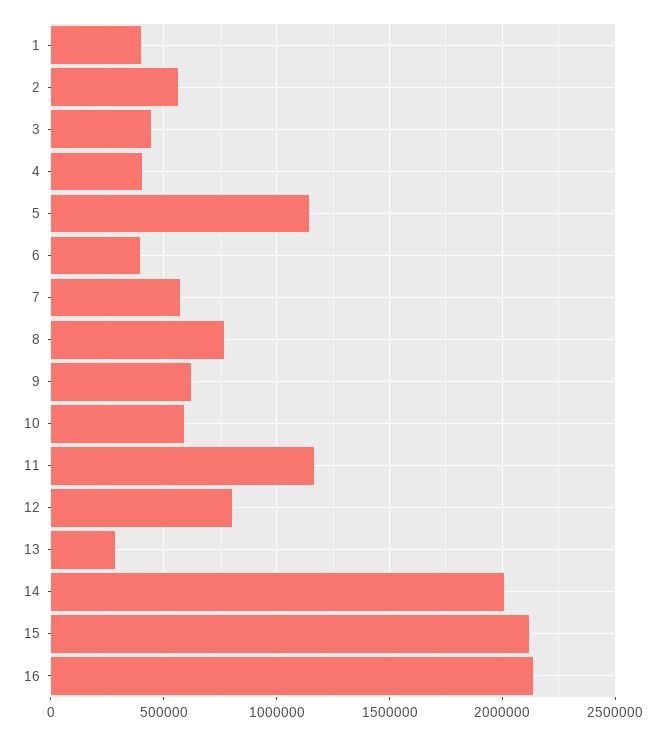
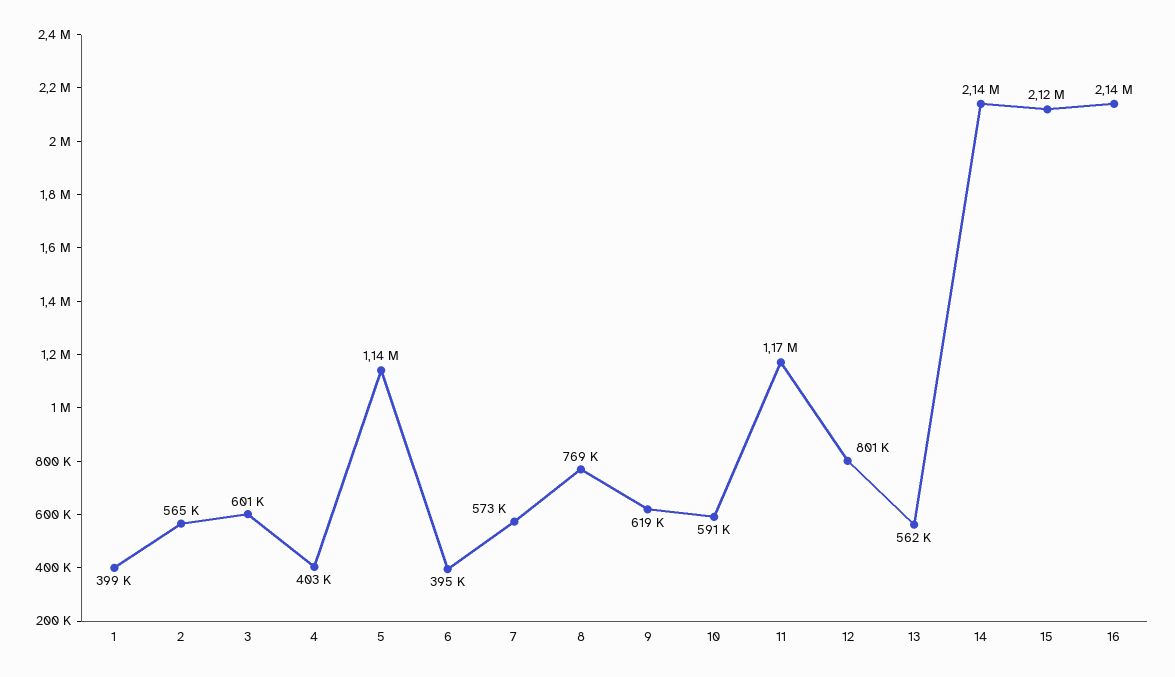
  {
    "1": 399000,
    "2": 565000,
-   "3": 450000,
+   "3": 601000,
    "4": 403000,
    "5": 1140000,
    "6": 395000,
    "7": 573000,
    "8": 769000,
    "9": 619000,
    "10": 591000,
    "11": 1170000,
    "12": 801000,
-   "13": 300000,
+   "13": 562000,
-   "14": 2000000,
+   "14": 2140000,
    "15": 2120000,
    "16": 2140000
  }

